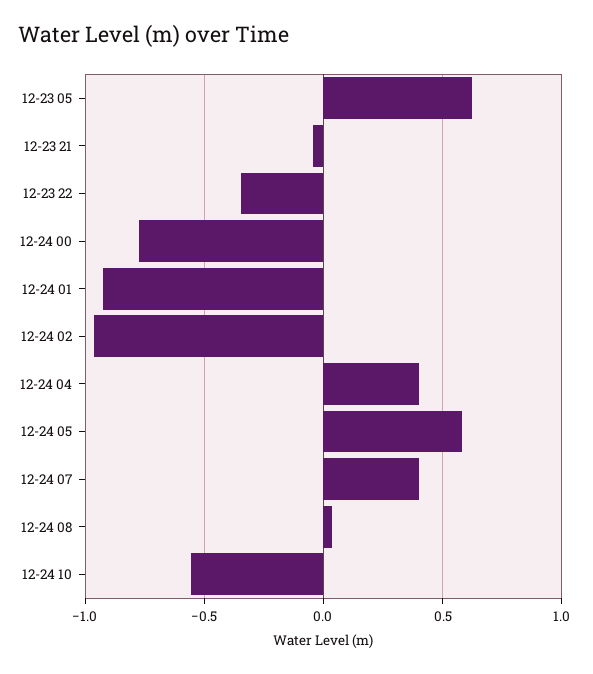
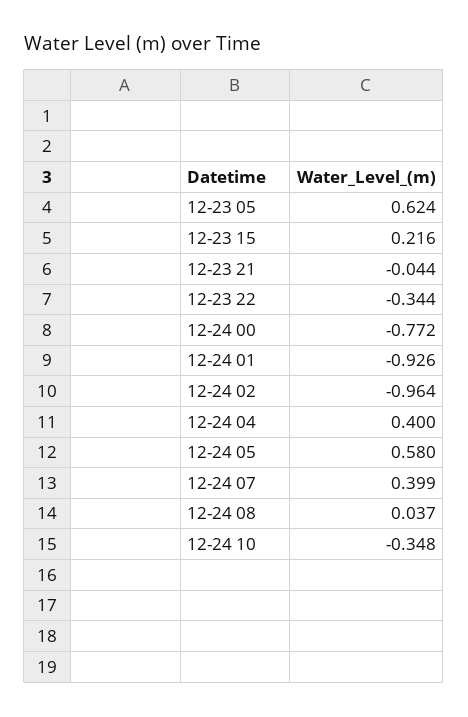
  {
    "12-23 05": 0.624,
    "12-23 21": -0.044,
    "12-23 22": -0.344,
    "12-24 00": -0.772,
    "12-24 01": -0.926,
    "12-24 02": -0.964,
    "12-24 04": 0.4,
    "12-24 05": 0.58,
    "12-24 07": 0.399,
    "12-24 08": 0.037,
-   "12-24 10": -0.55
+   "12-24 10": -0.348,
+   "12-23 15": 0.216
  }

